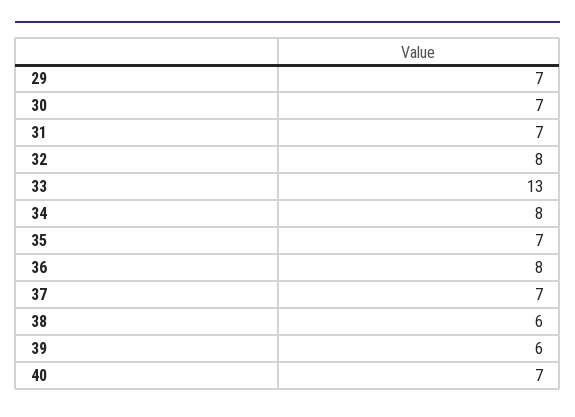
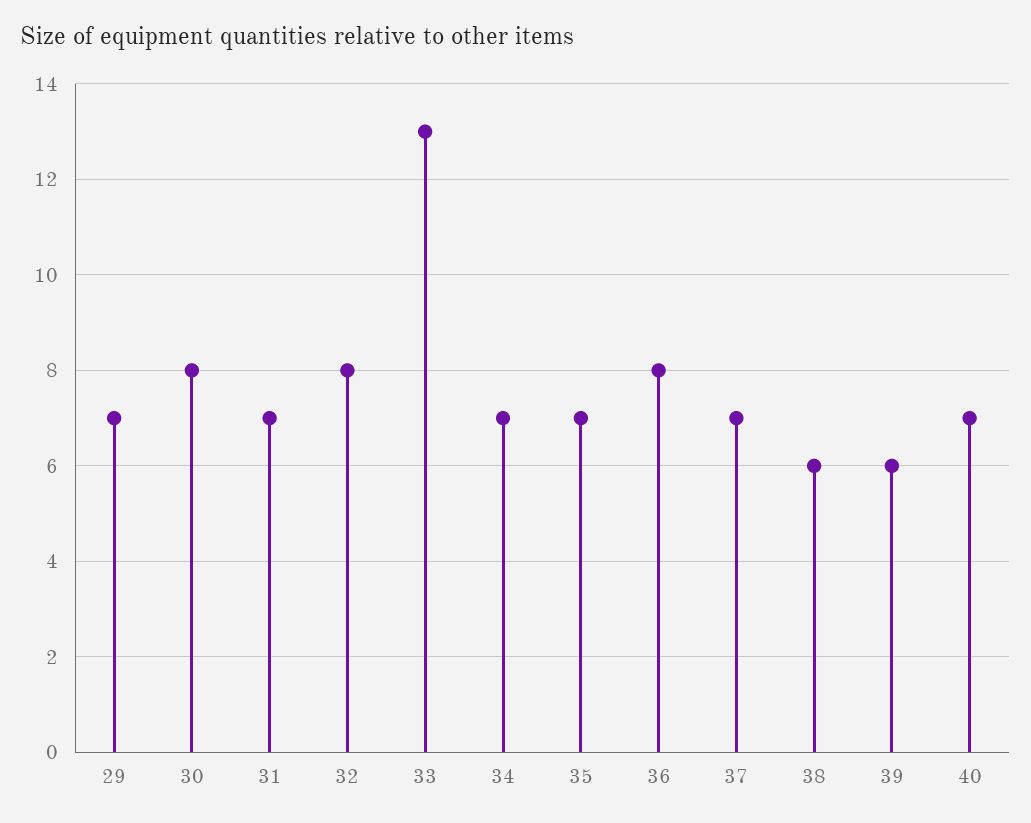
  {
    "29": 7,
-   "30": 7,
+   "30": 8,
    "31": 7,
    "32": 8,
    "33": 13,
-   "34": 8,
+   "34": 7,
    "35": 7,
    "36": 8,
    "37": 7,
    "38": 6,
    "39": 6,
    "40": 7
  }

